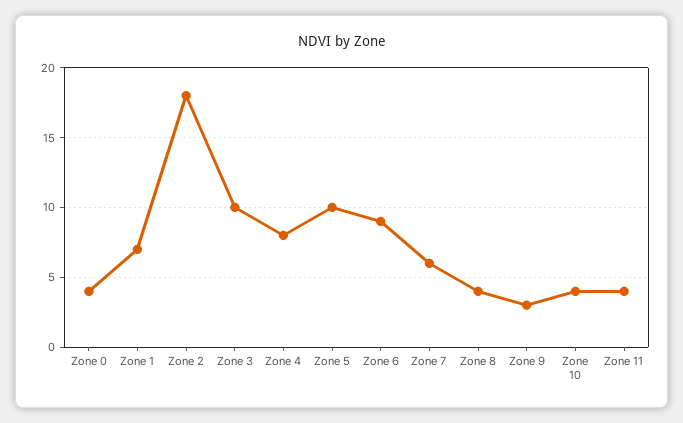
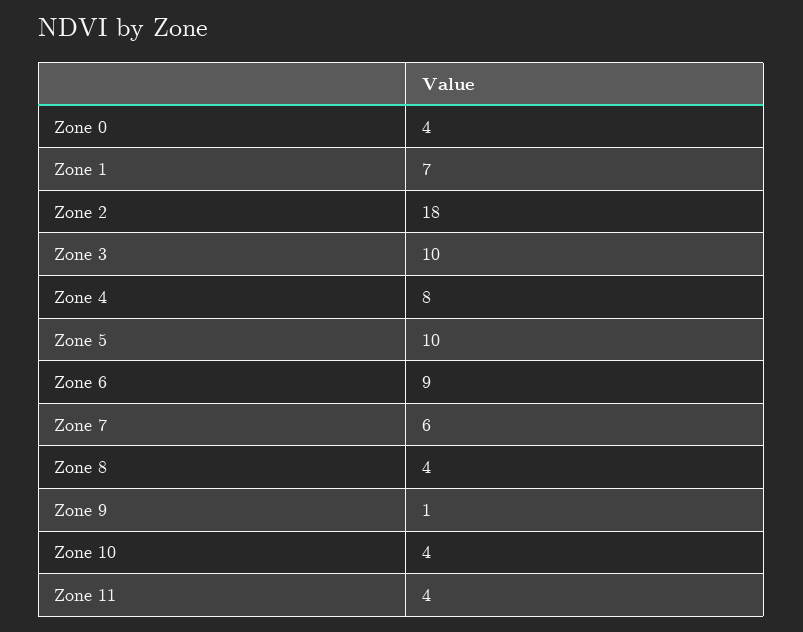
  {
    "Zone 0": 4,
    "Zone 1": 7,
    "Zone 2": 18,
    "Zone 3": 10,
    "Zone 4": 8,
    "Zone 5": 10,
    "Zone 6": 9,
    "Zone 7": 6,
    "Zone 8": 4,
-   "Zone 9": 3,
+   "Zone 9": 1,
    "Zone 10": 4,
    "Zone 11": 4
  }

